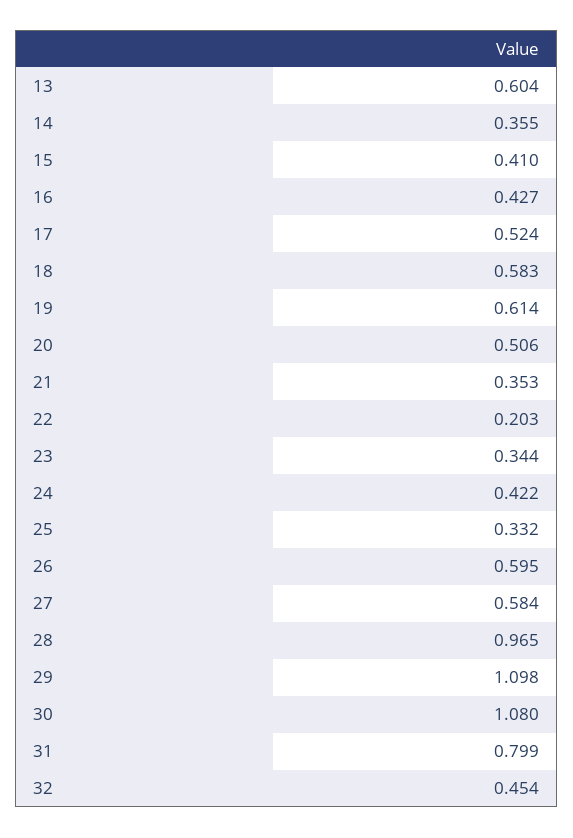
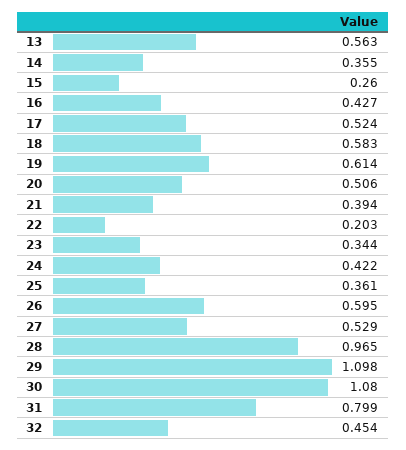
  {
-   "13": 0.604,
+   "13": 0.563,
    "14": 0.355,
-   "15": 0.41,
+   "15": 0.26,
    "16": 0.427,
    "17": 0.524,
    "18": 0.583,
    "19": 0.614,
    "20": 0.506,
-   "21": 0.353,
+   "21": 0.394,
    "22": 0.203,
    "23": 0.344,
    "24": 0.422,
-   "25": 0.332,
+   "25": 0.361,
    "26": 0.595,
-   "27": 0.584,
+   "27": 0.529,
    "28": 0.965,
    "29": 1.098,
    "30": 1.08,
    "31": 0.799,
    "32": 0.454
  }

